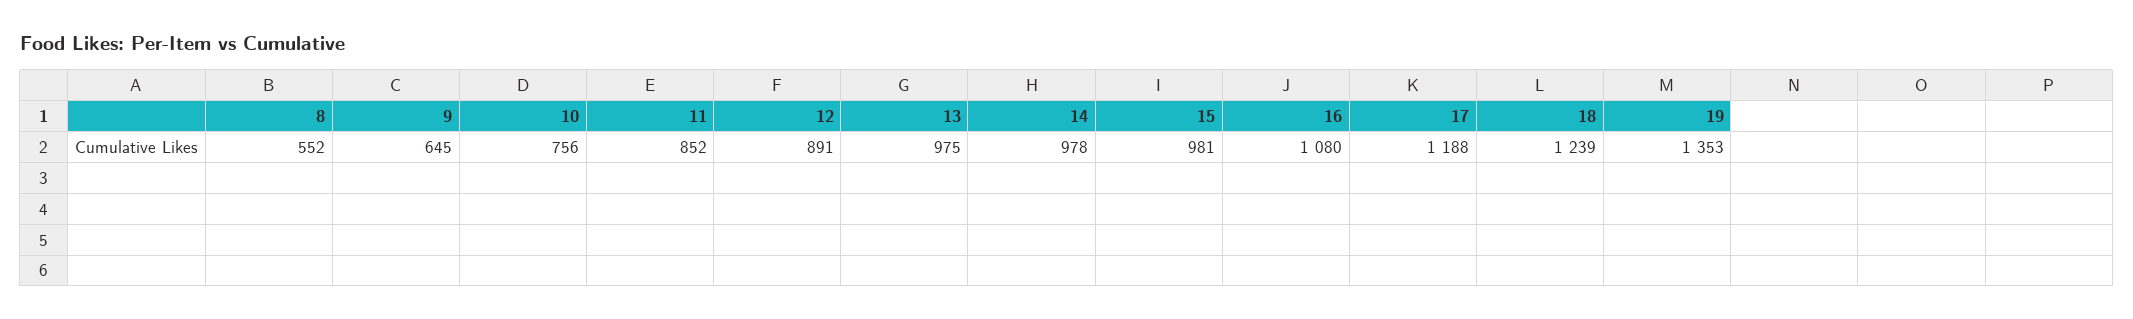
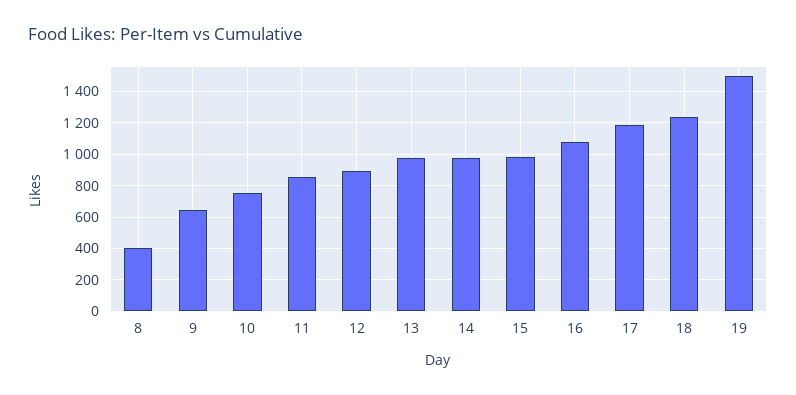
  {
-   "8": 552,
+   "8": 400,
    "9": 645,
    "10": 756,
    "11": 852,
    "12": 891,
    "13": 975,
    "14": 978,
    "15": 981,
    "16": 1080,
    "17": 1188,
    "18": 1239,
-   "19": 1353
+   "19": 1500
  }

